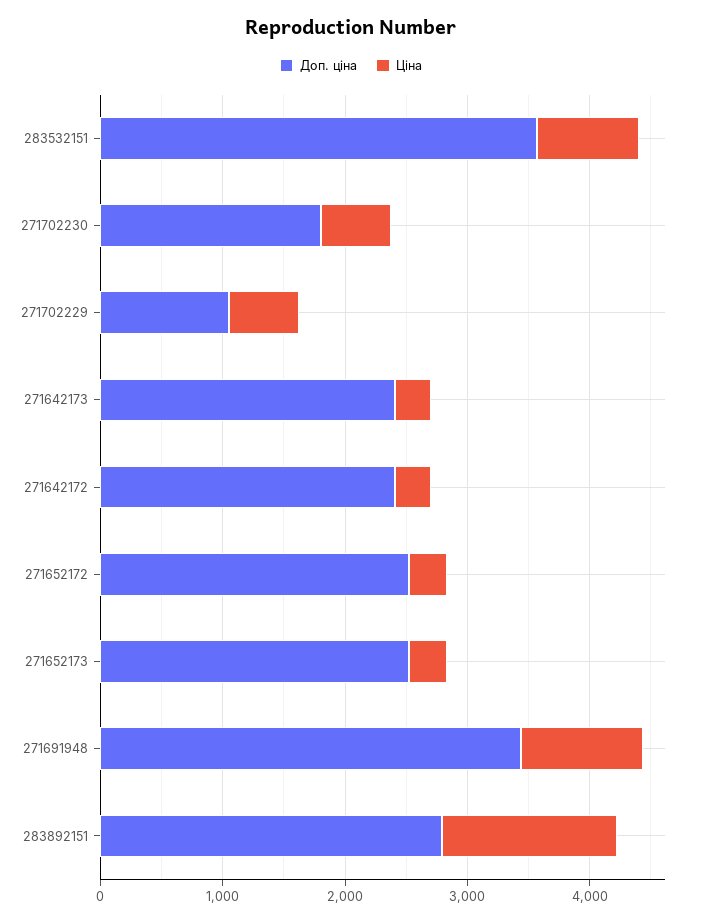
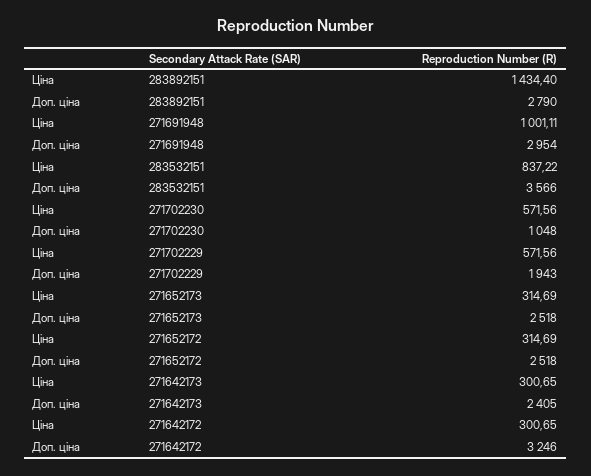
  {
    "Доп. ціна": {
      "283532151": 3566,
-     "271702230": 1800,
+     "271702230": 1048,
-     "271702229": 1000,
+     "271702229": 1943,
      "271642173": 2405,
-     "271642172": 2400,
+     "271642172": 3246,
      "271652172": 2518,
      "271652173": 2518,
-     "271691948": 3400,
+     "271691948": 2954,
      "283892151": 2790
    },
    "Ціна": {
      "283532151": 837.22,
      "271702230": 571.56,
      "271702229": 571.56,
      "271642173": 300.65,
      "271642172": 300.65,
      "271652172": 314.69,
      "271652173": 314.69,
      "271691948": 1001.11,
      "283892151": 1434.4
    }
  }

